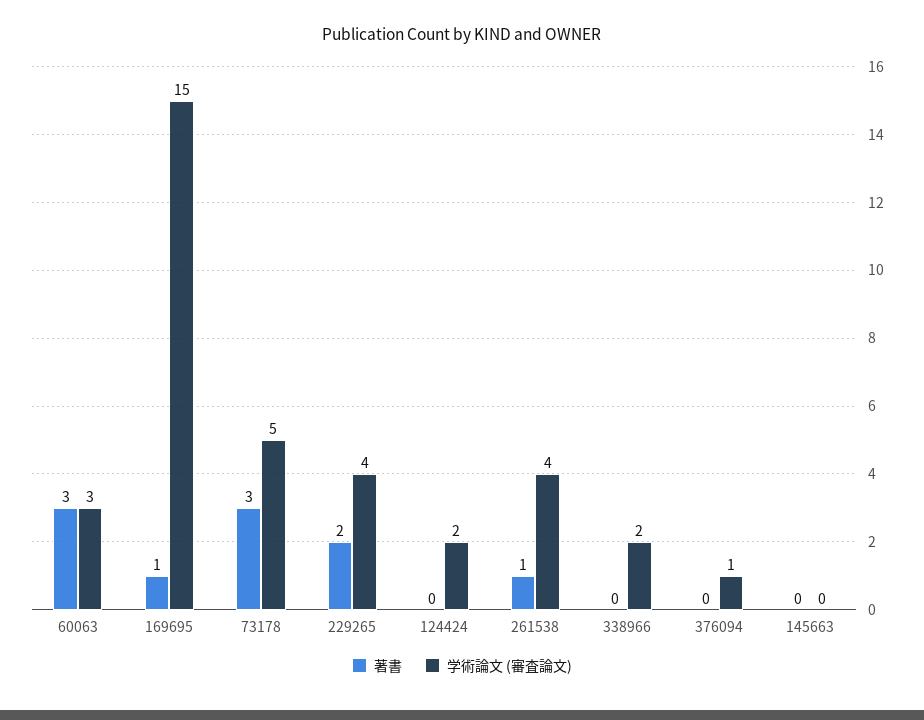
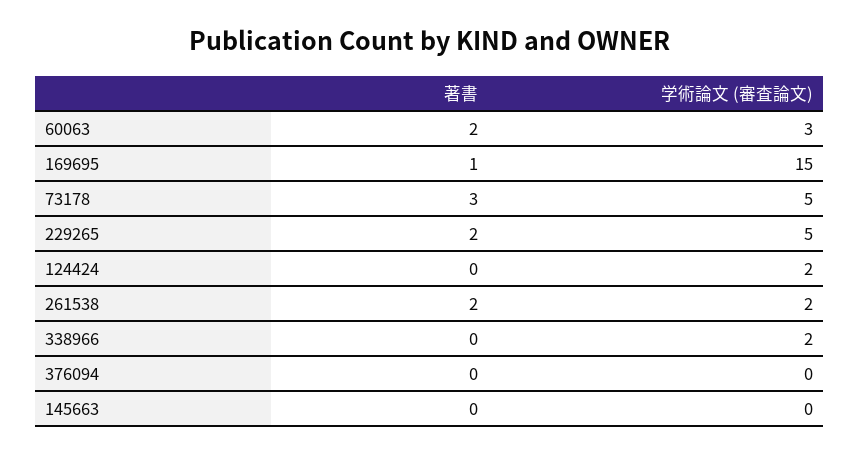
  {
    "著書": {
-     "60063": 3,
+     "60063": 2,
      "169695": 1,
      "73178": 3,
      "229265": 2,
      "124424": 0,
-     "261538": 1,
+     "261538": 2,
      "338966": 0,
      "376094": 0,
      "145663": 0
    },
    "学術論文 (審査論文)": {
      "60063": 3,
      "169695": 15,
      "73178": 5,
-     "229265": 4,
+     "229265": 5,
      "124424": 2,
-     "261538": 4,
+     "261538": 2,
      "338966": 2,
-     "376094": 1,
+     "376094": 0,
      "145663": 0
    }
  }

